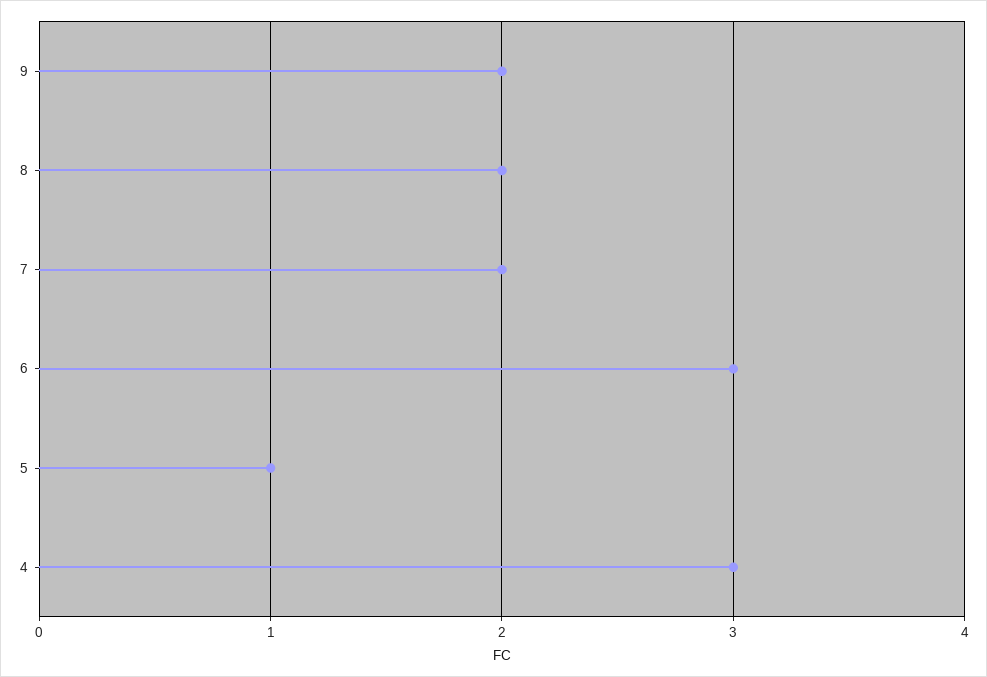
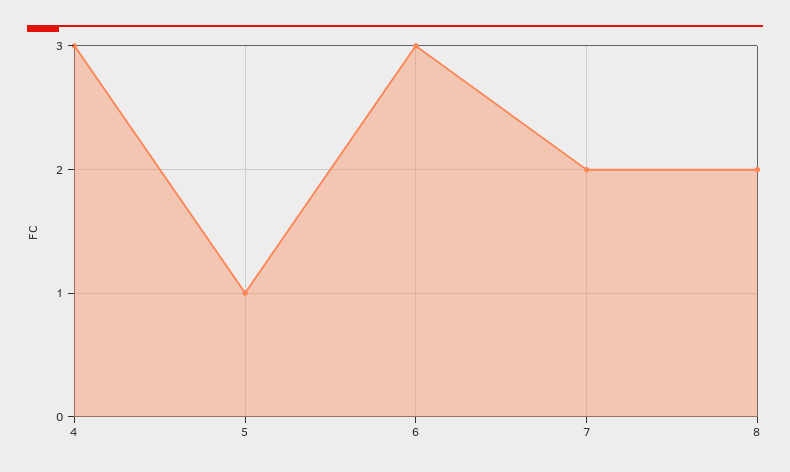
  {
-   "9": 2,
    "8": 2,
    "7": 2,
    "6": 3,
    "5": 1,
    "4": 3
  }

